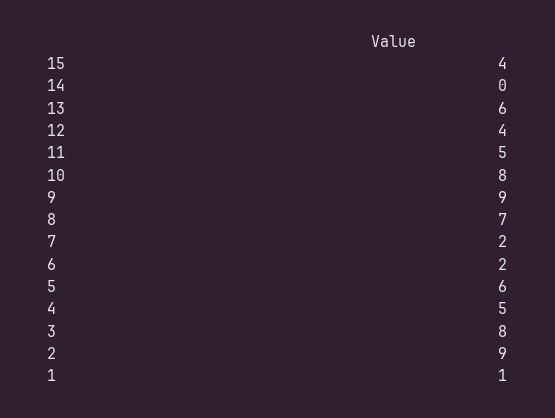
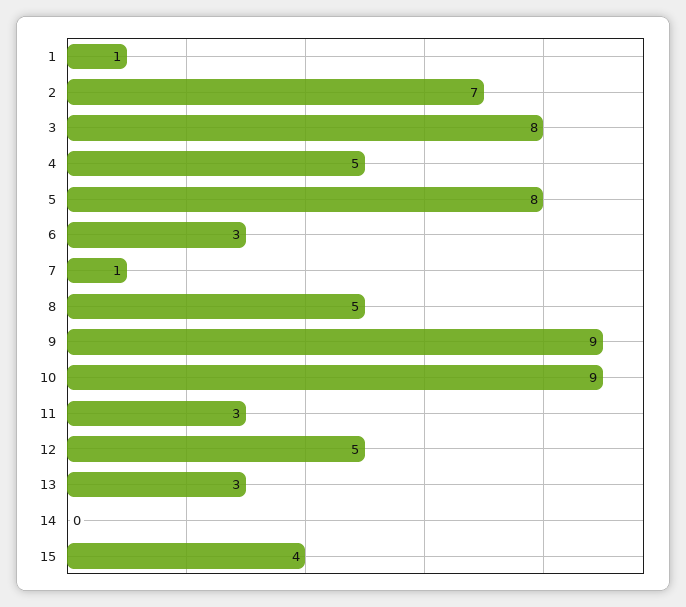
  {
    "15": 4,
    "14": 0,
-   "13": 6,
+   "13": 3,
-   "12": 4,
+   "12": 5,
-   "11": 5,
+   "11": 3,
-   "10": 8,
+   "10": 9,
    "9": 9,
-   "8": 7,
+   "8": 5,
-   "7": 2,
+   "7": 1,
-   "6": 2,
+   "6": 3,
-   "5": 6,
+   "5": 8,
    "4": 5,
    "3": 8,
-   "2": 9,
+   "2": 7,
    "1": 1
  }

